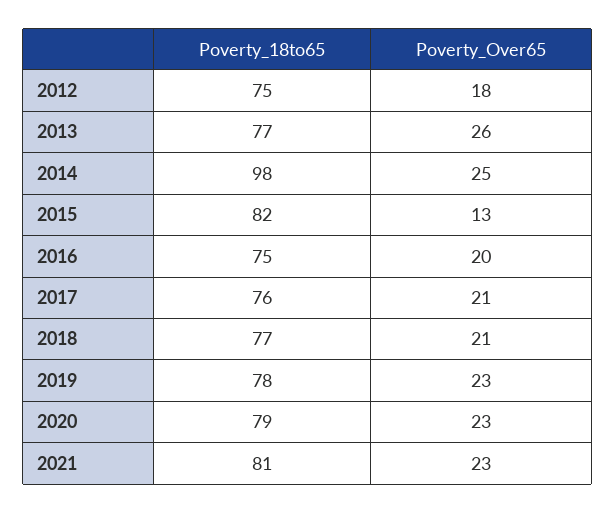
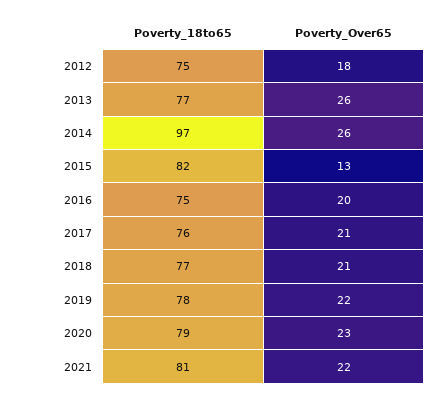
  {
    "Poverty_18to65": {
      "2012": 75,
      "2013": 77,
-     "2014": 98,
+     "2014": 97,
      "2015": 82,
      "2016": 75,
      "2017": 76,
      "2018": 77,
      "2019": 78,
      "2020": 79,
      "2021": 81
    },
    "Poverty_Over65": {
      "2012": 18,
      "2013": 26,
-     "2014": 25,
+     "2014": 26,
      "2015": 13,
      "2016": 20,
      "2017": 21,
      "2018": 21,
-     "2019": 23,
+     "2019": 22,
      "2020": 23,
-     "2021": 23
+     "2021": 22
    }
  }

